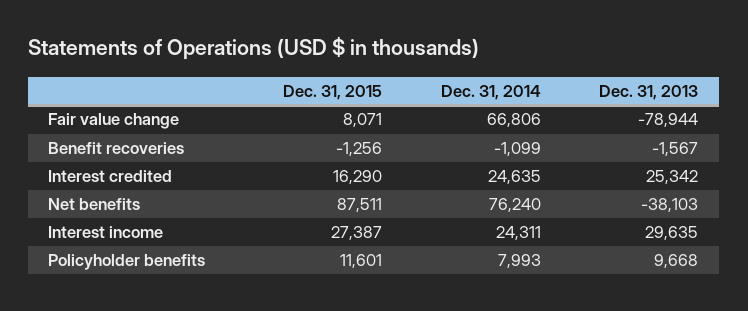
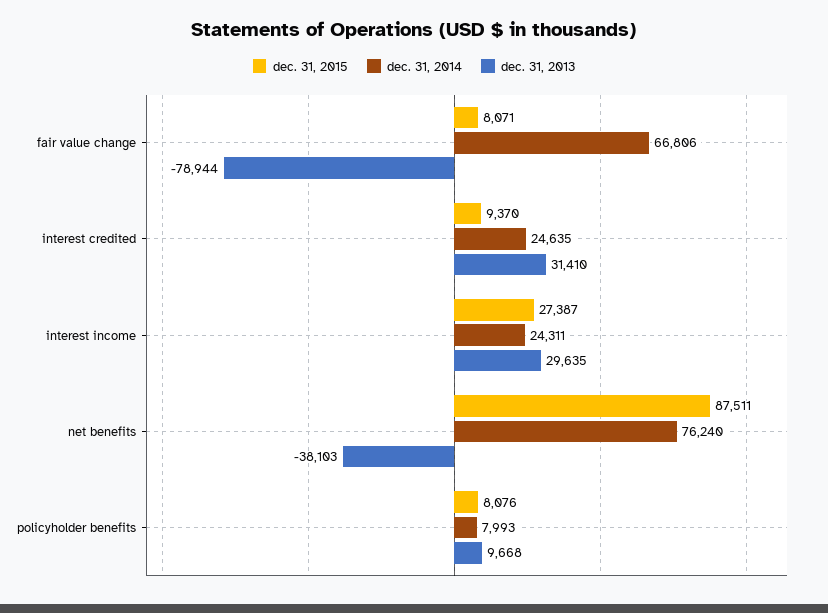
  {
    "Dec. 31, 2015": {
      "Fair value change": 8071,
-     "Benefit recoveries": -1256,
-     "Interest credited": 16290,
+     "Interest credited": 9370,
      "Net benefits": 87511,
      "Interest income": 27387,
-     "Policyholder benefits": 11601
+     "Policyholder benefits": 8076
    },
    "Dec. 31, 2014": {
      "Fair value change": 66806,
-     "Benefit recoveries": -1099,
      "Interest credited": 24635,
      "Net benefits": 76240,
      "Interest income": 24311,
      "Policyholder benefits": 7993
    },
    "Dec. 31, 2013": {
      "Fair value change": -78944,
-     "Benefit recoveries": -1567,
-     "Interest credited": 25342,
+     "Interest credited": 31410,
      "Net benefits": -38103,
      "Interest income": 29635,
      "Policyholder benefits": 9668
    }
  }

